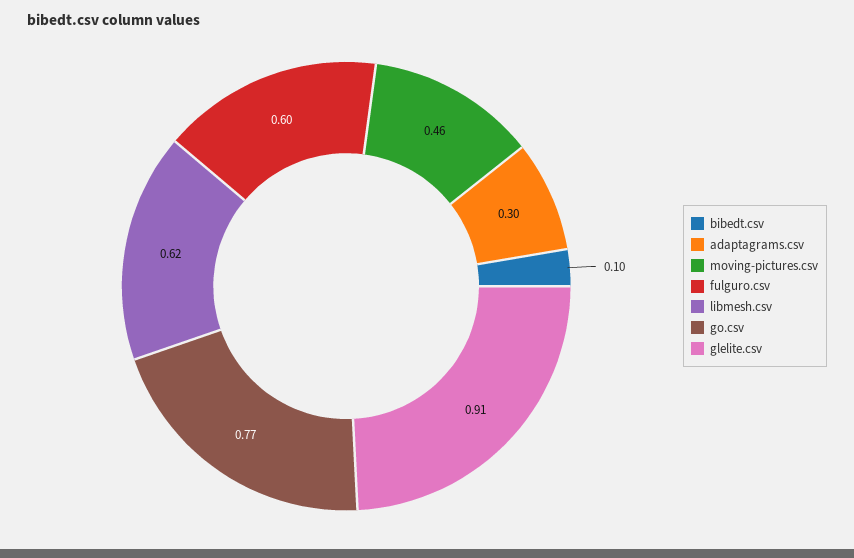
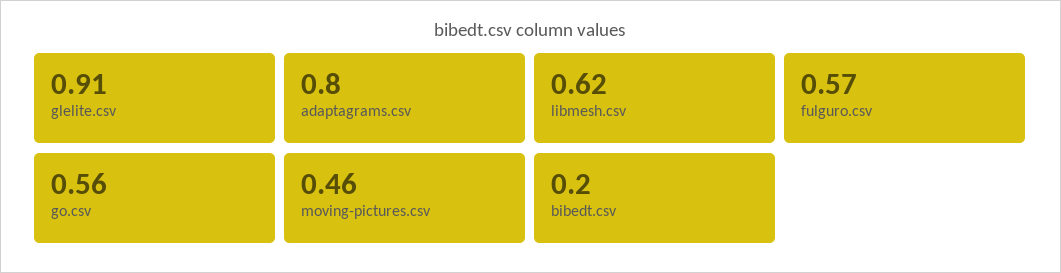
  {
-   "bibedt.csv": 0.1,
+   "bibedt.csv": 0.2,
-   "adaptagrams.csv": 0.3,
+   "adaptagrams.csv": 0.8,
    "moving-pictures.csv": 0.46,
-   "fulguro.csv": 0.6,
+   "fulguro.csv": 0.57,
    "libmesh.csv": 0.62,
-   "go.csv": 0.77,
+   "go.csv": 0.56,
    "glelite.csv": 0.91
  }

